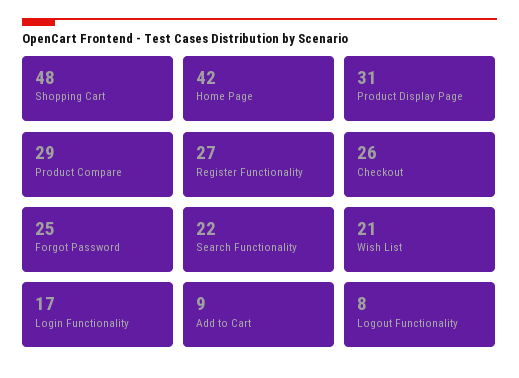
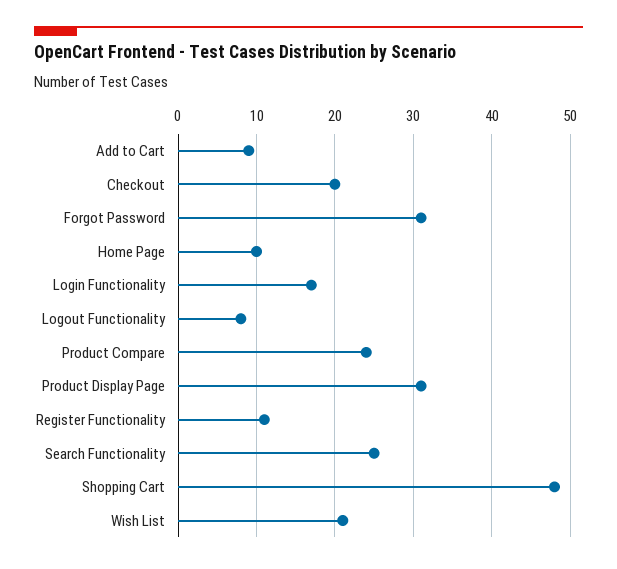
  {
    "Shopping Cart": 48,
-   "Home Page": 42,
+   "Home Page": 10,
    "Product Display Page": 31,
-   "Product Compare": 29,
+   "Product Compare": 24,
-   "Register Functionality": 27,
+   "Register Functionality": 11,
-   "Checkout": 26,
+   "Checkout": 20,
-   "Forgot Password": 25,
+   "Forgot Password": 31,
-   "Search Functionality": 22,
+   "Search Functionality": 25,
    "Wish List": 21,
    "Login Functionality": 17,
    "Add to Cart": 9,
    "Logout Functionality": 8
  }

